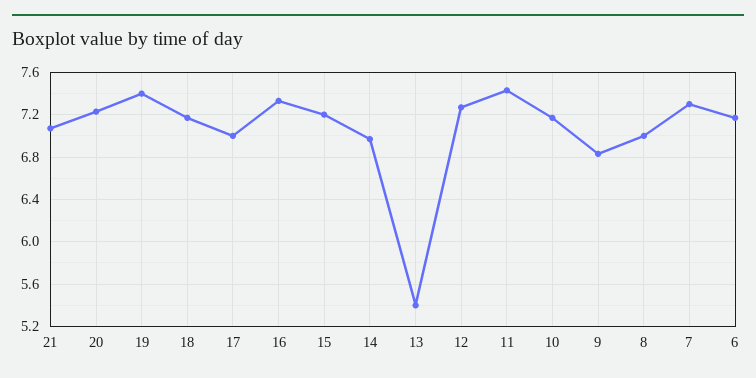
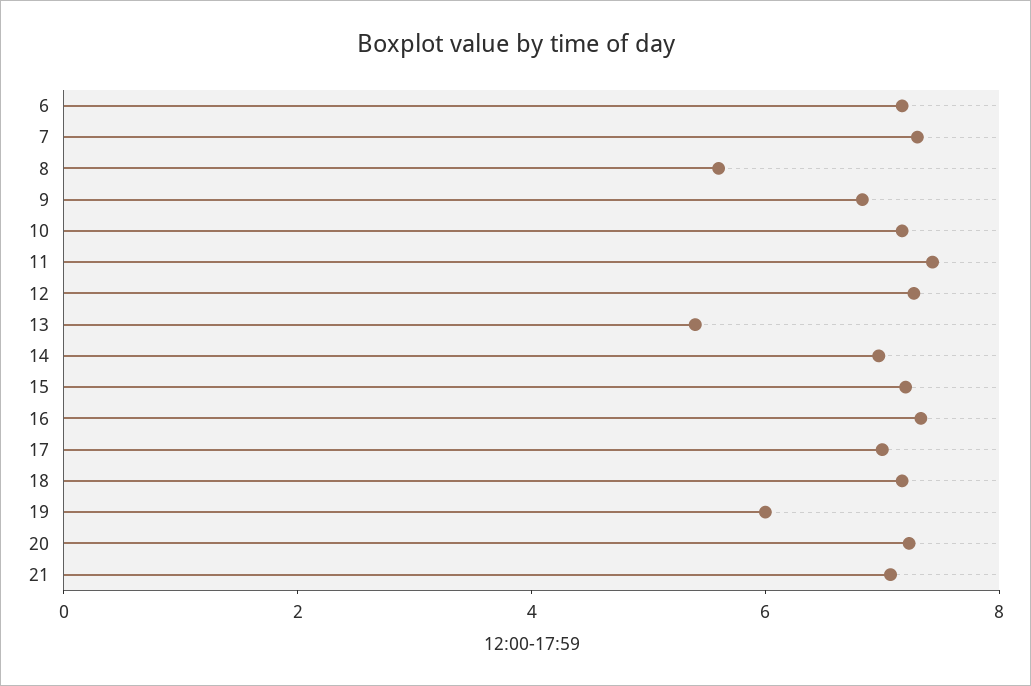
  {
    "21": 7.1,
    "20": 7.2,
-   "19": 7.4,
+   "19": 6,
    "18": 7.2,
    "17": 7,
    "16": 7.3,
    "15": 7.2,
    "14": 7,
    "13": 5.4,
    "12": 7.3,
    "11": 7.4,
    "10": 7.2,
    "9": 6.8,
-   "8": 7,
+   "8": 5.5,
    "7": 7.3,
    "6": 7.2
  }

